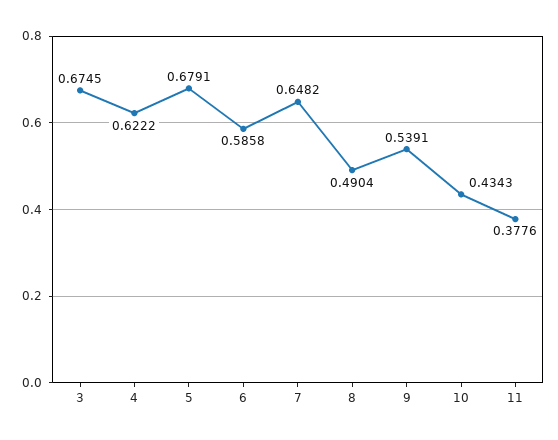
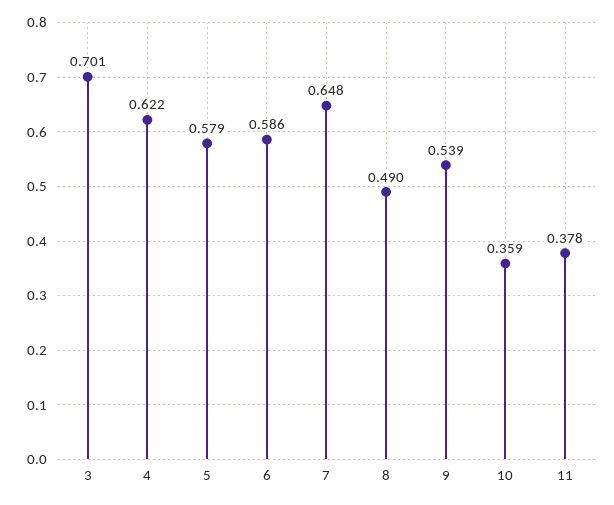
  {
-   "3": 0.6745,
+   "3": 0.701,
    "4": 0.6222,
-   "5": 0.6791,
+   "5": 0.579,
    "6": 0.5858,
    "7": 0.6482,
    "8": 0.4904,
    "9": 0.5391,
-   "10": 0.4343,
+   "10": 0.359,
    "11": 0.3776
  }

